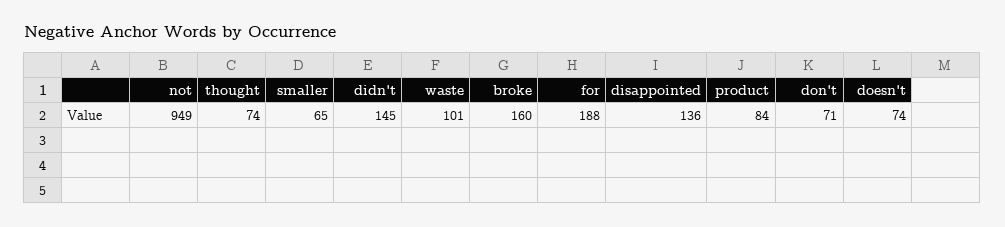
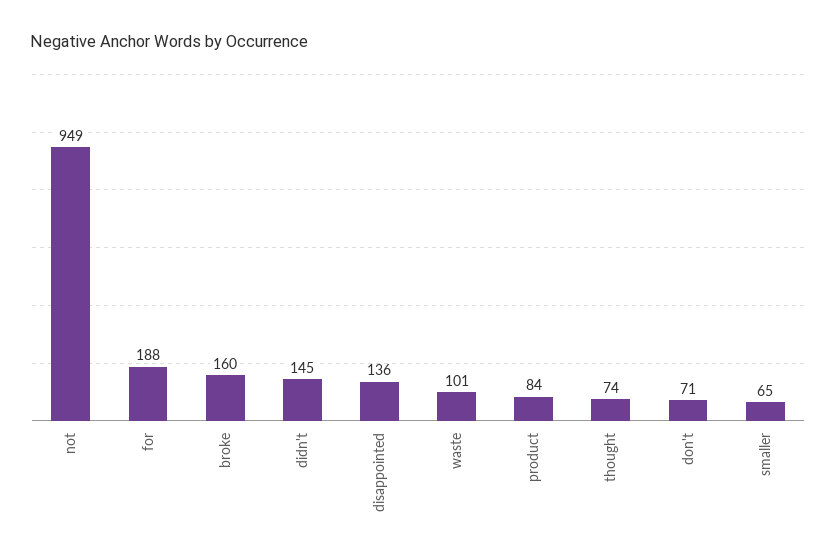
  {
    "not": 949,
    "thought": 74,
    "smaller": 65,
    "didn't": 145,
    "waste": 101,
    "broke": 160,
    "for": 188,
    "disappointed": 136,
    "product": 84,
-   "don't": 71,
+   "don't": 71
-   "doesn't": 74
  }

